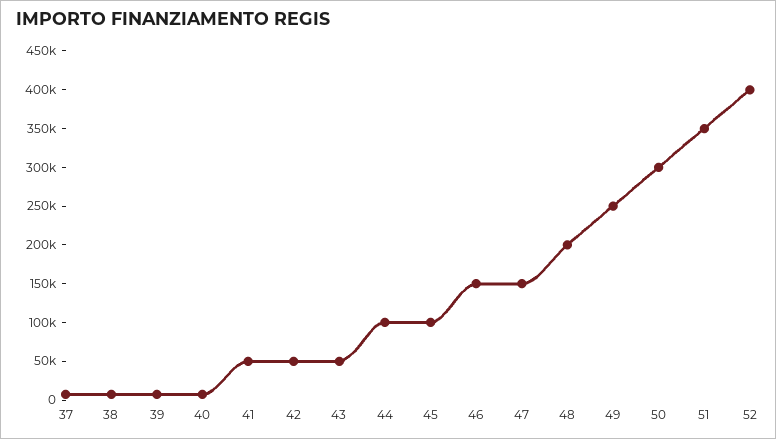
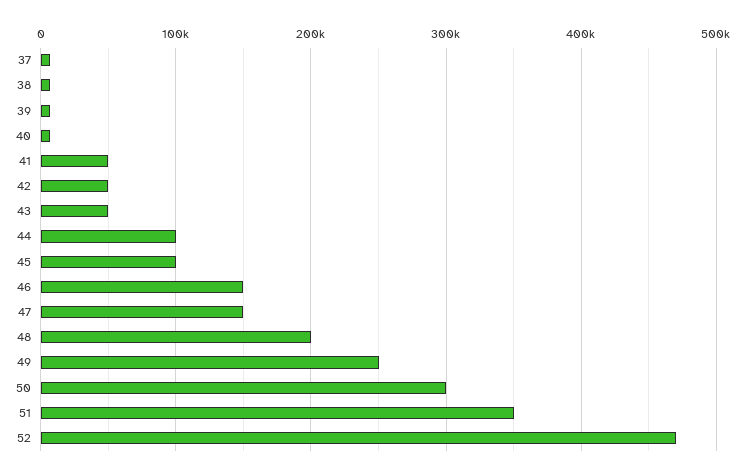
  {
    "37": 10000,
    "38": 10000,
    "39": 10000,
    "40": 10000,
    "41": 50000,
    "42": 50000,
    "43": 50000,
    "44": 100000,
    "45": 100000,
    "46": 150000,
    "47": 150000,
    "48": 200000,
    "49": 250000,
    "50": 300000,
    "51": 350000,
-   "52": 400000
+   "52": 470000
  }

